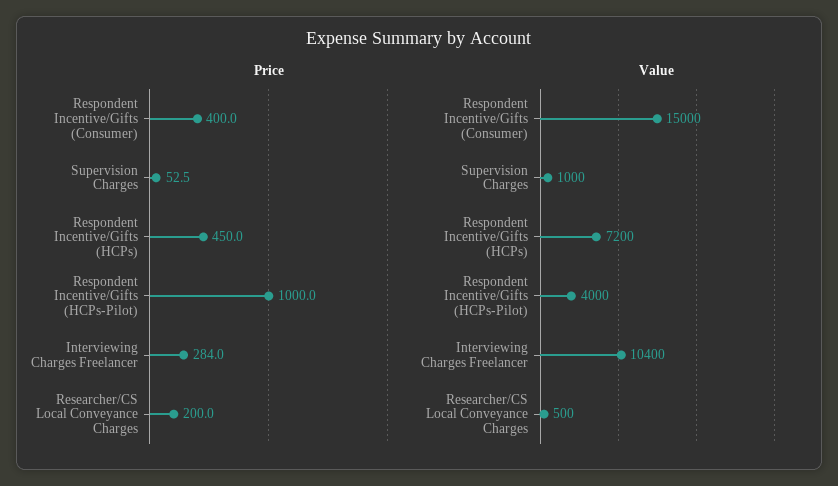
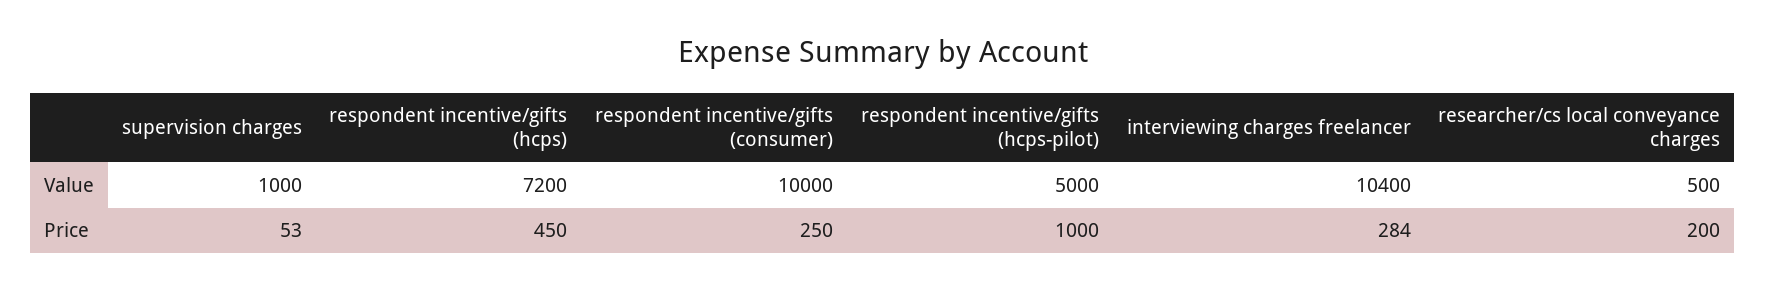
  {
    "Price": {
-     "Respondent Incentive/Gifts (Consumer)": 400,
+     "Respondent Incentive/Gifts (Consumer)": 250,
      "Supervision Charges": 52.5,
      "Respondent Incentive/Gifts (HCPs)": 450,
      "Respondent Incentive/Gifts (HCPs-Pilot)": 1000,
      "Interviewing Charges Freelancer": 284,
      "Researcher/CS Local Conveyance Charges": 200
    },
    "Value": {
-     "Respondent Incentive/Gifts (Consumer)": 15000,
+     "Respondent Incentive/Gifts (Consumer)": 10000,
      "Supervision Charges": 1000,
      "Respondent Incentive/Gifts (HCPs)": 7200,
-     "Respondent Incentive/Gifts (HCPs-Pilot)": 4000,
+     "Respondent Incentive/Gifts (HCPs-Pilot)": 5000,
      "Interviewing Charges Freelancer": 10400,
      "Researcher/CS Local Conveyance Charges": 500
    }
  }

